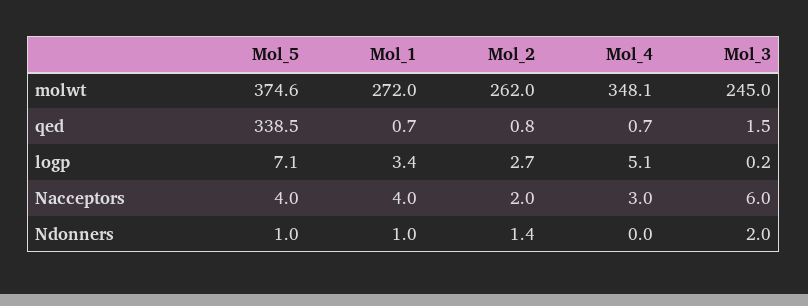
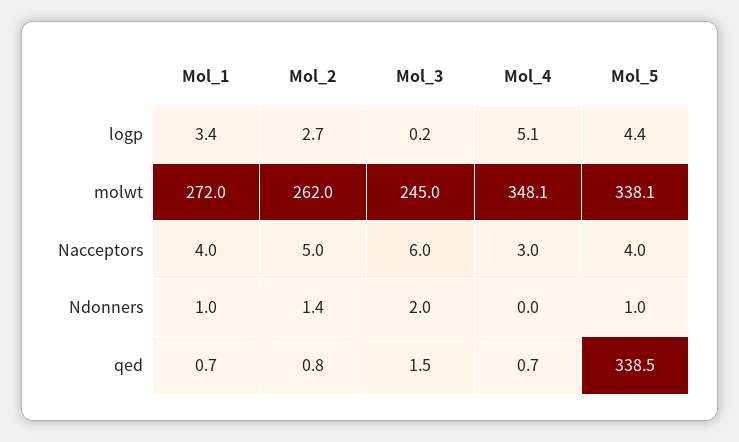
  {
    "Mol_5": {
-     "molwt": 374.6,
+     "molwt": 338.1,
      "qed": 338.5,
-     "logp": 7.1,
+     "logp": 4.4,
      "Nacceptors": 4,
      "Ndonners": 1
    },
    "Mol_1": {
      "molwt": 272,
      "qed": 0.7,
      "logp": 3.4,
      "Nacceptors": 4,
      "Ndonners": 1
    },
    "Mol_2": {
      "molwt": 262,
      "qed": 0.8,
      "logp": 2.7,
-     "Nacceptors": 2,
+     "Nacceptors": 5,
      "Ndonners": 1.4
    },
    "Mol_4": {
      "molwt": 348.1,
      "qed": 0.7,
      "logp": 5.1,
      "Nacceptors": 3,
      "Ndonners": 0
    },
    "Mol_3": {
      "molwt": 245,
      "qed": 1.5,
      "logp": 0.2,
      "Nacceptors": 6,
      "Ndonners": 2
    }
  }

